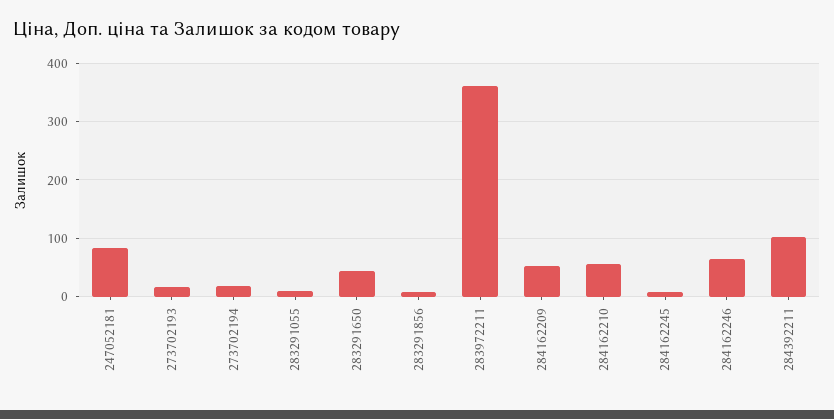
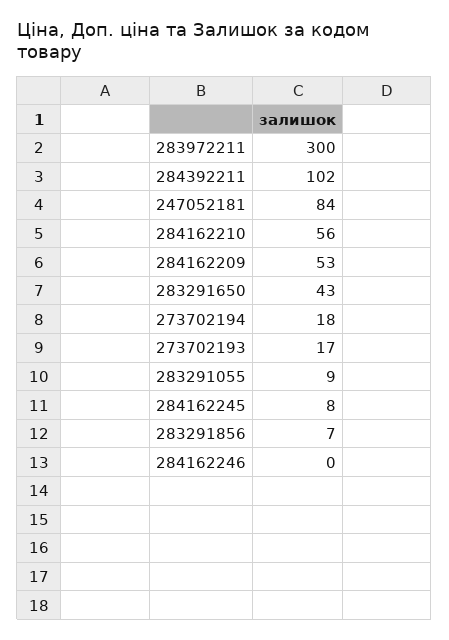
  {
    "247052181": 84,
    "273702193": 17,
    "273702194": 18,
    "283291055": 9,
    "283291650": 43,
    "283291856": 7,
-   "283972211": 360,
+   "283972211": 300,
    "284162209": 53,
    "284162210": 56,
    "284162245": 8,
-   "284162246": 60,
+   "284162246": 0,
    "284392211": 102
  }

